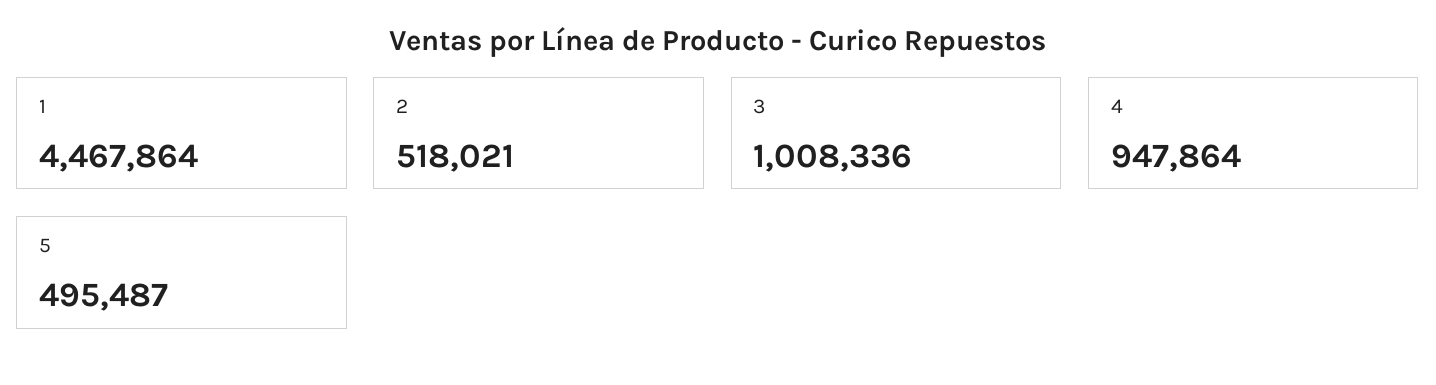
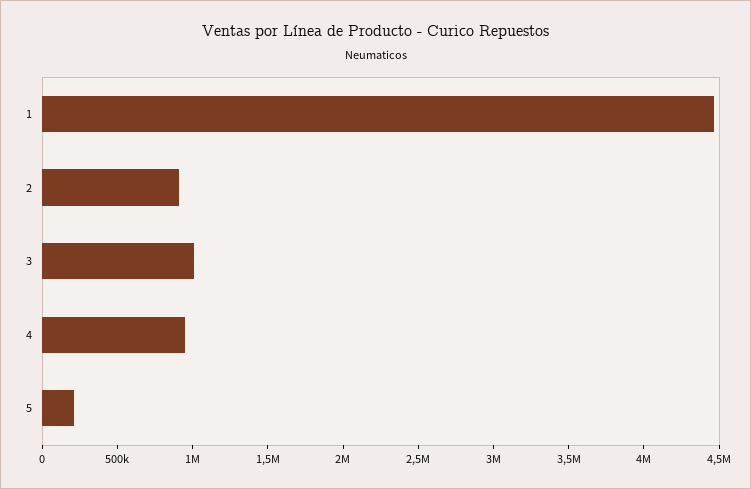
  {
    "1": 4467864,
-   "2": 518021,
+   "2": 900000,
    "3": 1008336,
    "4": 947864,
-   "5": 495487
+   "5": 200000
  }

